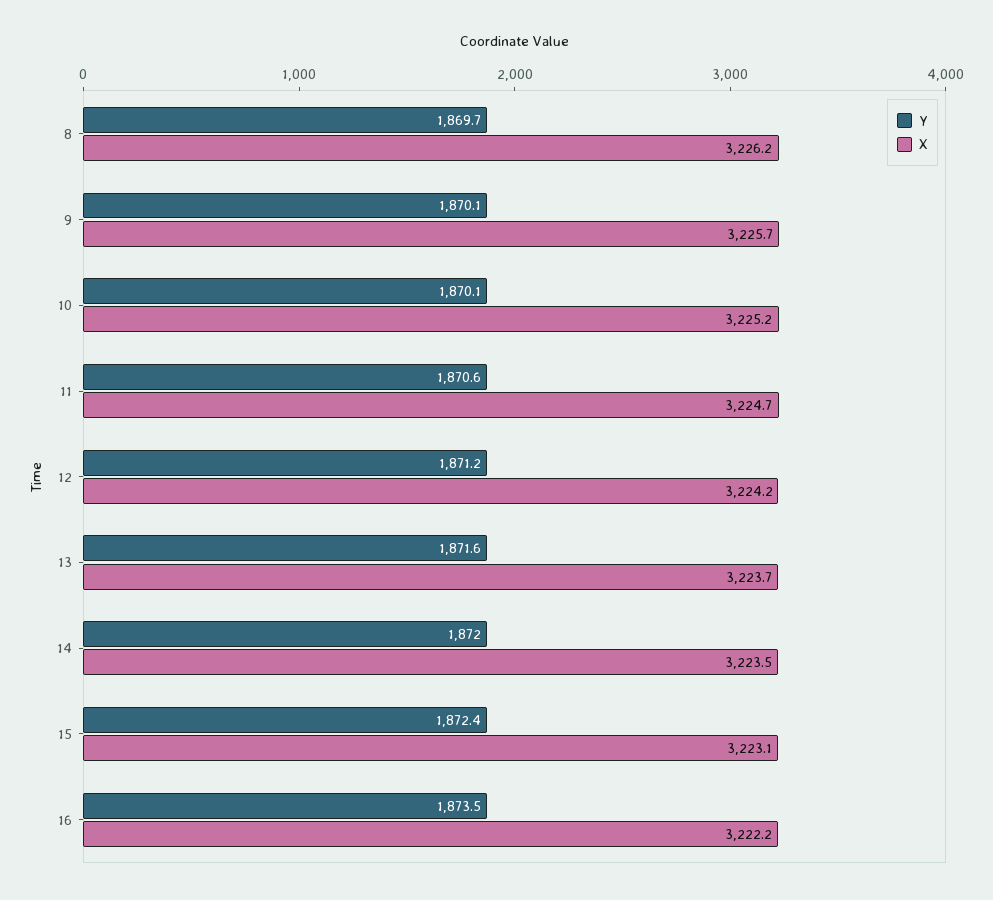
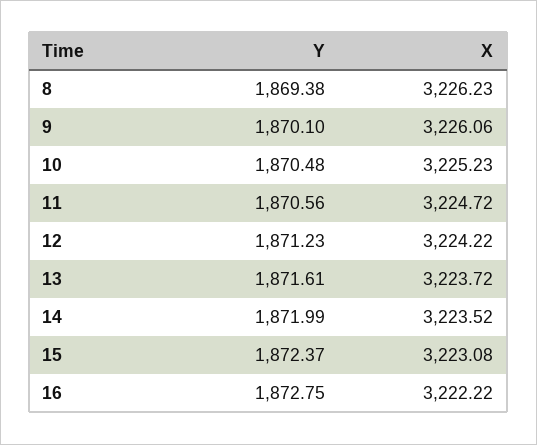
  {
    "Y": {
-     "8": 1869.7,
+     "8": 1869.38,
      "9": 1870.1,
-     "10": 1870.1,
+     "10": 1870.48,
      "11": 1870.56,
      "12": 1871.23,
      "13": 1871.61,
      "14": 1871.99,
      "15": 1872.37,
-     "16": 1873.5
+     "16": 1872.75
    },
    "X": {
      "8": 3226.23,
-     "9": 3225.7,
+     "9": 3226.06,
      "10": 3225.23,
      "11": 3224.72,
      "12": 3224.22,
      "13": 3223.72,
      "14": 3223.52,
      "15": 3223.08,
      "16": 3222.22
    }
  }

